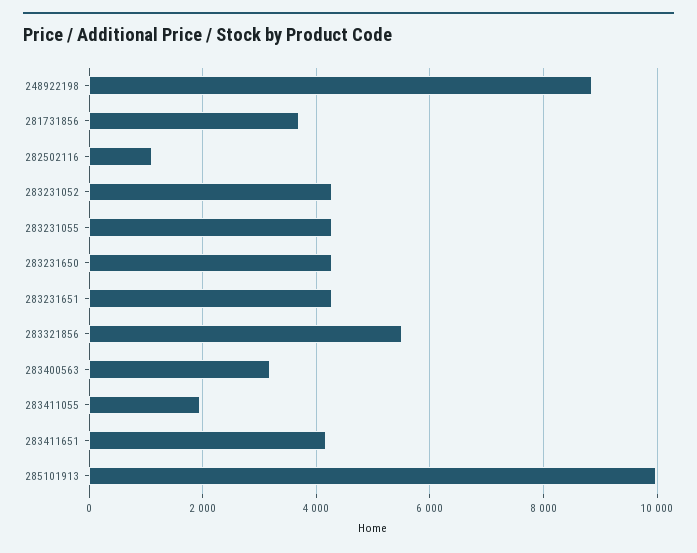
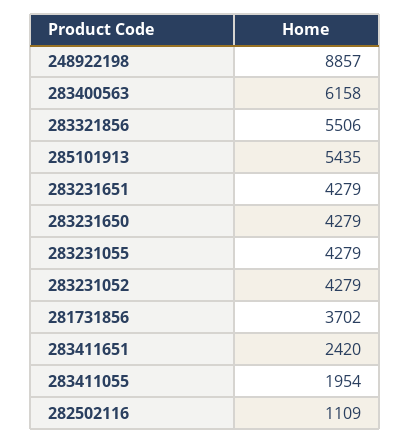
  {
    "248922198": 8857,
    "281731856": 3702,
    "282502116": 1109,
    "283231052": 4279,
    "283231055": 4279,
    "283231650": 4279,
    "283231651": 4279,
    "283321856": 5506,
-   "283400563": 3200,
+   "283400563": 6158,
    "283411055": 1954,
-   "283411651": 4200,
+   "283411651": 2420,
-   "285101913": 10000
+   "285101913": 5435
  }

